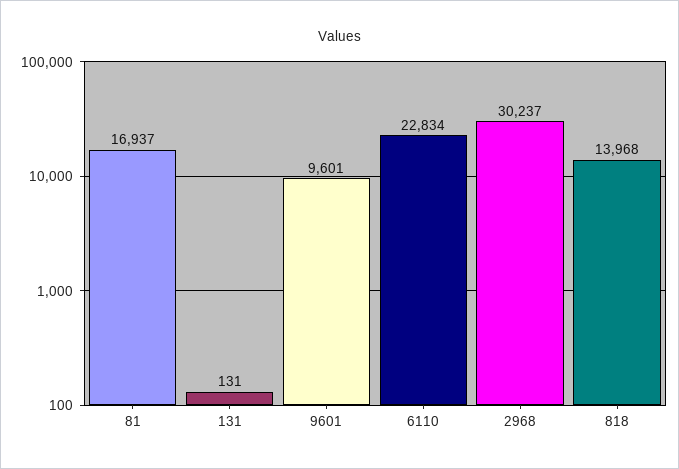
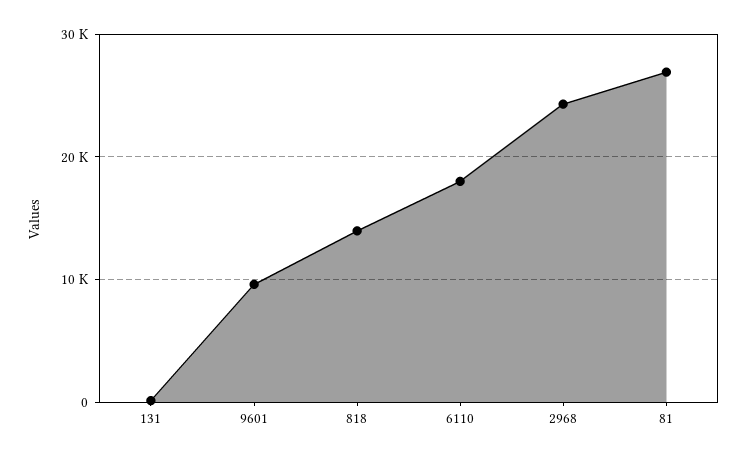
  {
-   "81": 16937,
+   "81": 27000,
    "131": 131,
    "9601": 9601,
-   "6110": 22834,
+   "6110": 18000,
-   "2968": 30237,
+   "2968": 24000,
    "818": 13968
  }

